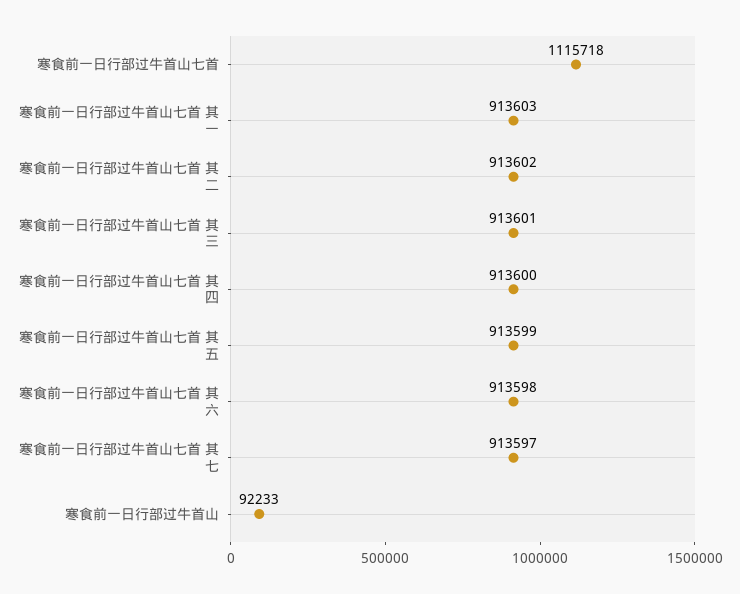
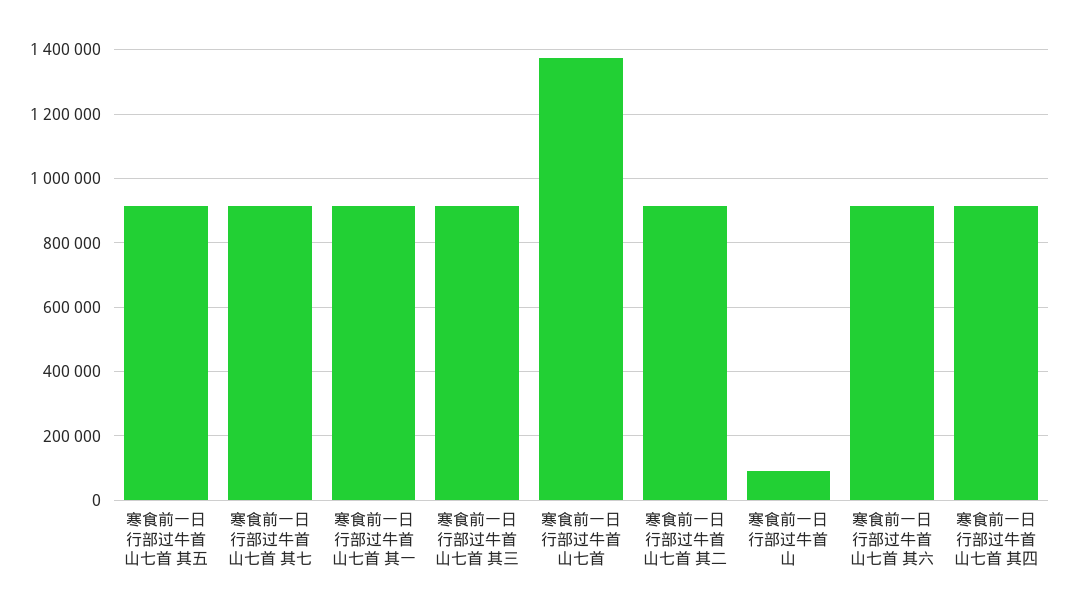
  {
-   "寒食前一日行部过牛首山七首": 1115718,
+   "寒食前一日行部过牛首山七首": 1380000,
    "寒食前一日行部过牛首山七首 其一": 913603,
    "寒食前一日行部过牛首山七首 其二": 913602,
    "寒食前一日行部过牛首山七首 其三": 913601,
    "寒食前一日行部过牛首山七首 其四": 913600,
    "寒食前一日行部过牛首山七首 其五": 913599,
    "寒食前一日行部过牛首山七首 其六": 913598,
    "寒食前一日行部过牛首山七首 其七": 913597,
    "寒食前一日行部过牛首山": 92233
  }

